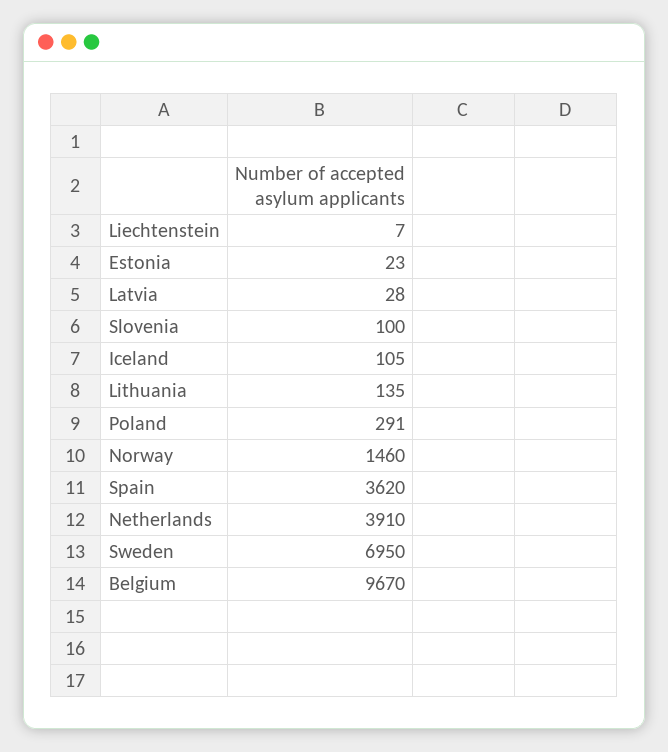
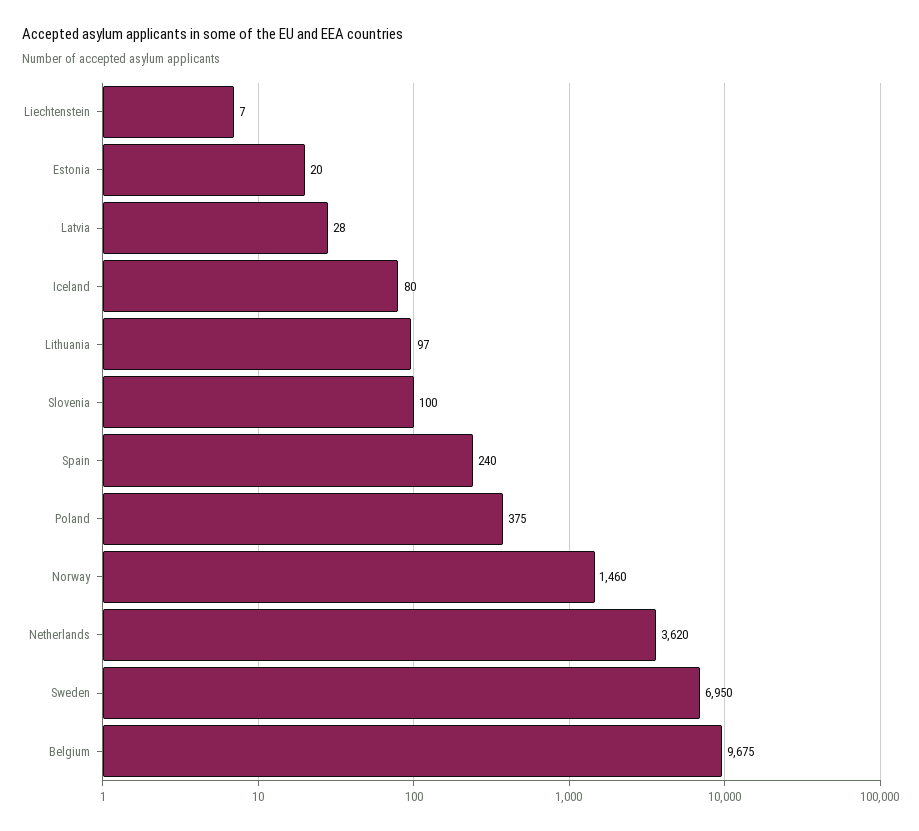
  {
    "Liechtenstein": 7,
-   "Estonia": 23,
+   "Estonia": 20,
    "Latvia": 28,
    "Slovenia": 100,
-   "Iceland": 105,
+   "Iceland": 80,
-   "Lithuania": 135,
+   "Lithuania": 97,
-   "Poland": 291,
+   "Poland": 375,
    "Norway": 1460,
-   "Spain": 3620,
+   "Spain": 240,
-   "Netherlands": 3910,
+   "Netherlands": 3620,
    "Sweden": 6950,
-   "Belgium": 9670
+   "Belgium": 9675
  }

